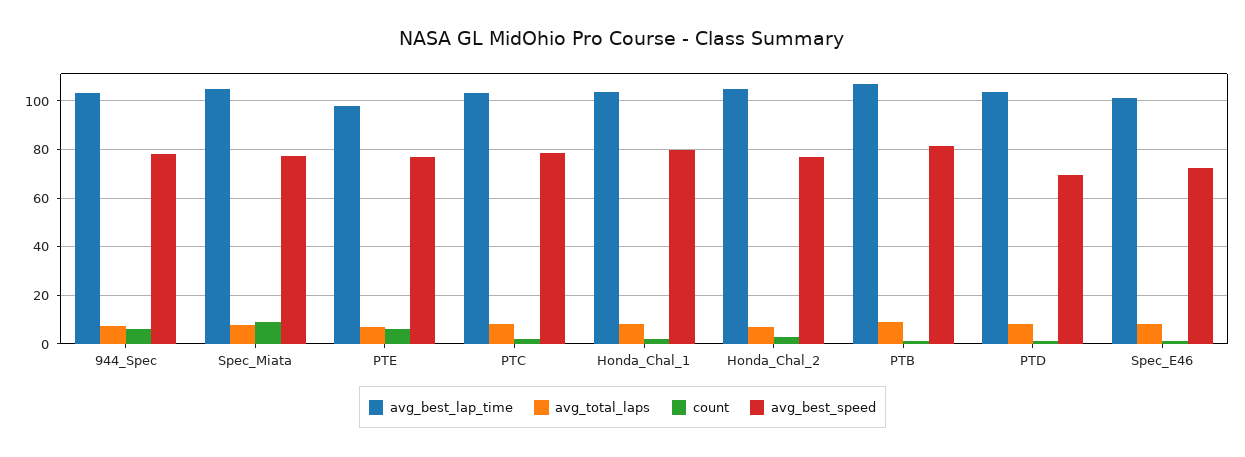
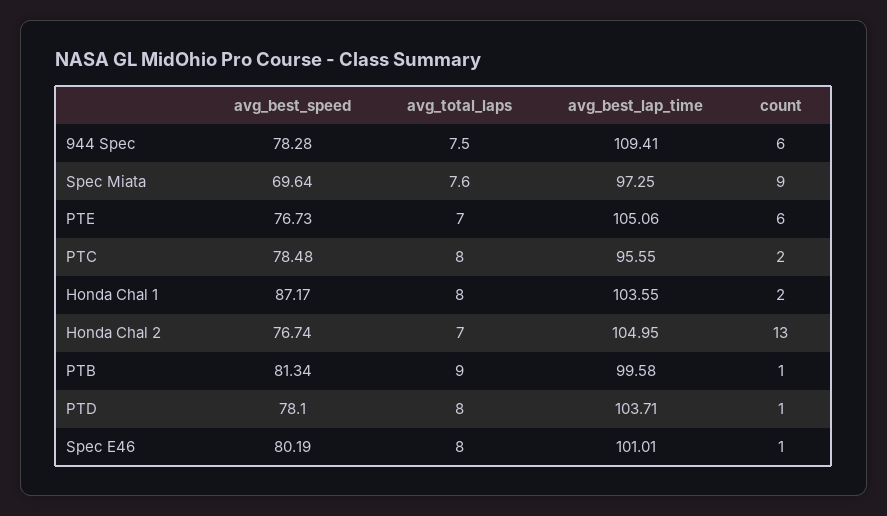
  {
    "avg_best_lap_time": {
-     "944_Spec": 102.5,
+     "944_Spec": 109.41,
-     "Spec_Miata": 105,
+     "Spec_Miata": 97.25,
-     "PTE": 97.5,
+     "PTE": 105.06,
-     "PTC": 102.5,
+     "PTC": 95.55,
      "Honda_Chal_1": 103.55,
      "Honda_Chal_2": 104.95,
-     "PTB": 107.5,
+     "PTB": 99.58,
      "PTD": 103.71,
      "Spec_E46": 101.01
    },
    "avg_total_laps": {
      "944_Spec": 7.5,
      "Spec_Miata": 7.6,
      "PTE": 7,
      "PTC": 8,
      "Honda_Chal_1": 8,
      "Honda_Chal_2": 7,
      "PTB": 9,
      "PTD": 8,
      "Spec_E46": 8
    },
    "count": {
      "944_Spec": 6,
      "Spec_Miata": 9,
      "PTE": 6,
      "PTC": 2,
      "Honda_Chal_1": 2,
-     "Honda_Chal_2": 2.5,
+     "Honda_Chal_2": 13,
      "PTB": 1,
      "PTD": 1,
      "Spec_E46": 1
    },
    "avg_best_speed": {
      "944_Spec": 78.28,
-     "Spec_Miata": 77.5,
+     "Spec_Miata": 69.64,
      "PTE": 76.73,
      "PTC": 78.48,
-     "Honda_Chal_1": 80,
+     "Honda_Chal_1": 87.17,
      "Honda_Chal_2": 76.74,
      "PTB": 81.34,
-     "PTD": 70,
+     "PTD": 78.1,
-     "Spec_E46": 72.5
+     "Spec_E46": 80.19
    }
  }

